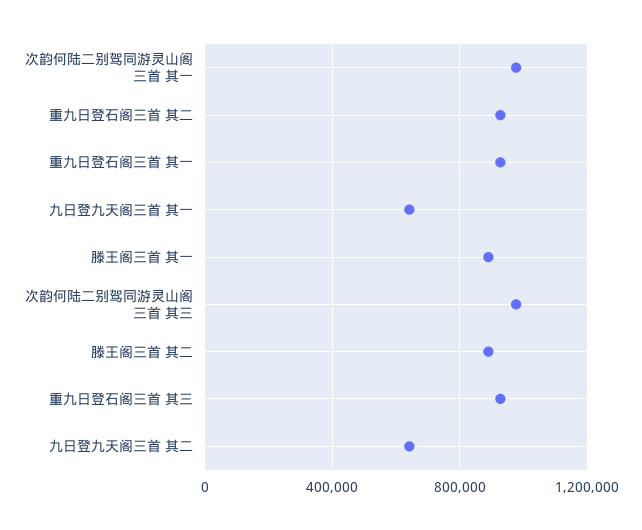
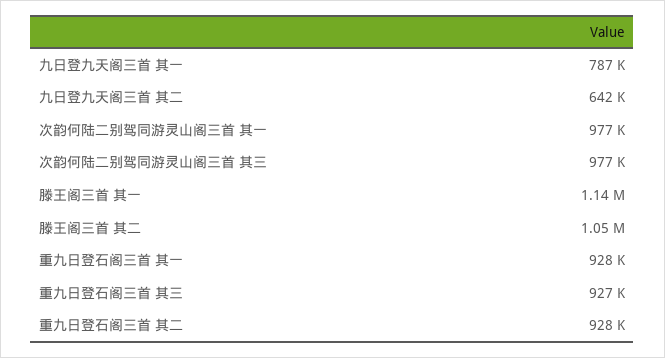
  {
    "次韵何陆二别驾同游灵山阁三首 其一": 977000,
    "重九日登石阁三首 其二": 928000,
    "重九日登石阁三首 其一": 928000,
-   "九日登九天阁三首 其一": 650000,
+   "九日登九天阁三首 其一": 787000,
-   "滕王阁三首 其一": 900000,
+   "滕王阁三首 其一": 1140000,
    "次韵何陆二别驾同游灵山阁三首 其三": 977000,
-   "滕王阁三首 其二": 900000,
+   "滕王阁三首 其二": 1050000,
    "重九日登石阁三首 其三": 927000,
    "九日登九天阁三首 其二": 642000
  }

